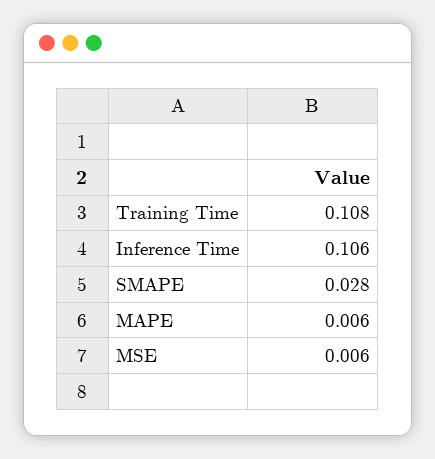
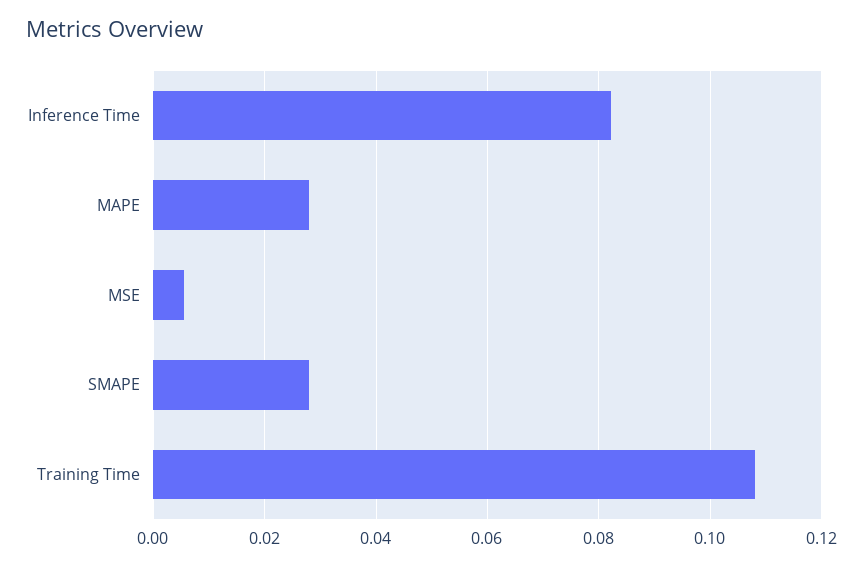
  {
    "Training Time": 0.108,
-   "Inference Time": 0.106,
+   "Inference Time": 0.082,
    "SMAPE": 0.028,
-   "MAPE": 0.006,
+   "MAPE": 0.028,
    "MSE": 0.006
  }

